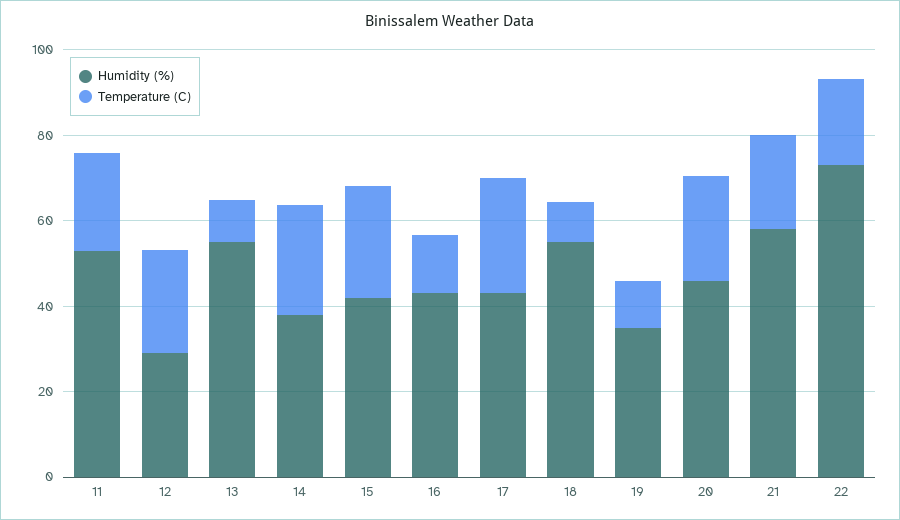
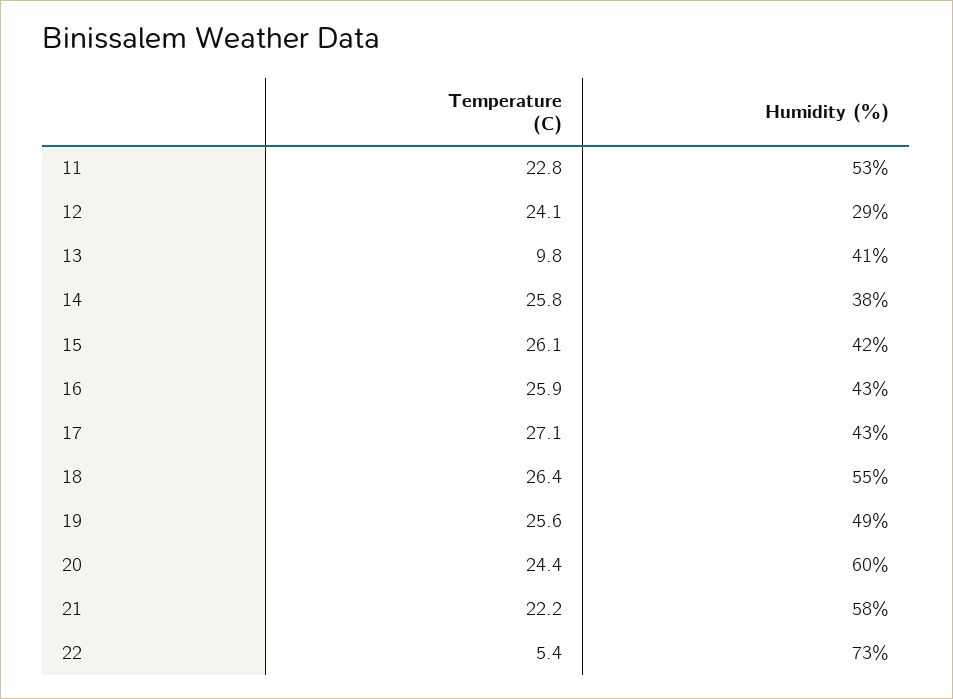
  {
    "Humidity (%)": {
      "11": 53,
      "12": 29,
-     "13": 55,
+     "13": 41,
      "14": 38,
      "15": 42,
      "16": 43,
      "17": 43,
      "18": 55,
-     "19": 35,
+     "19": 49,
-     "20": 45,
+     "20": 60,
      "21": 58,
      "22": 73
    },
    "Temperature (C)": {
      "11": 22.8,
      "12": 24.1,
      "13": 9.8,
      "14": 25.8,
      "15": 26.1,
-     "16": 15,
+     "16": 25.9,
      "17": 27.1,
-     "18": 10,
+     "18": 26.4,
-     "19": 10,
+     "19": 25.6,
      "20": 24.4,
      "21": 22.2,
-     "22": 20
+     "22": 5.4
    }
  }

